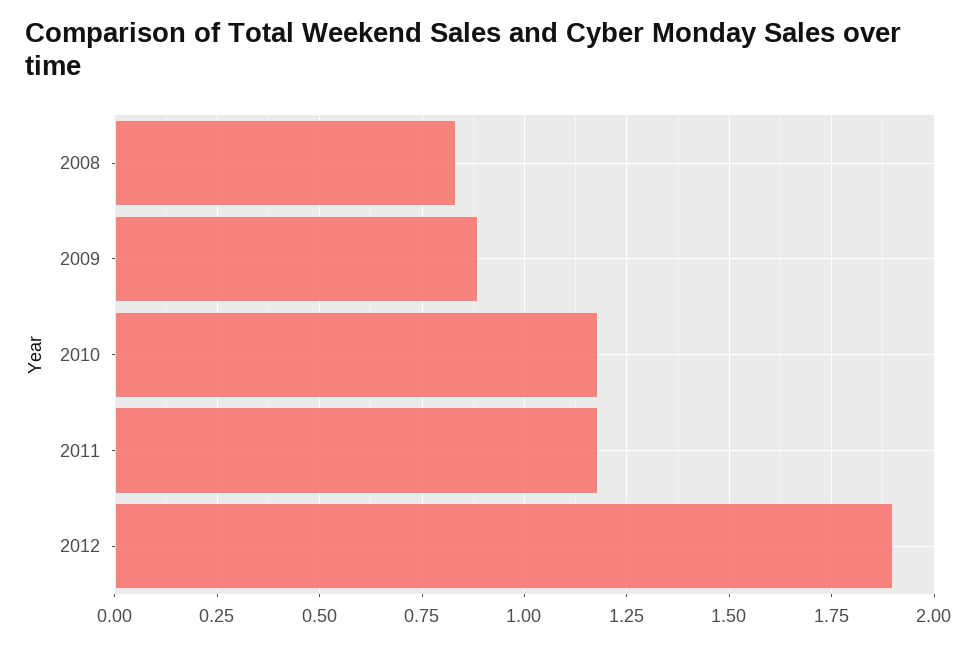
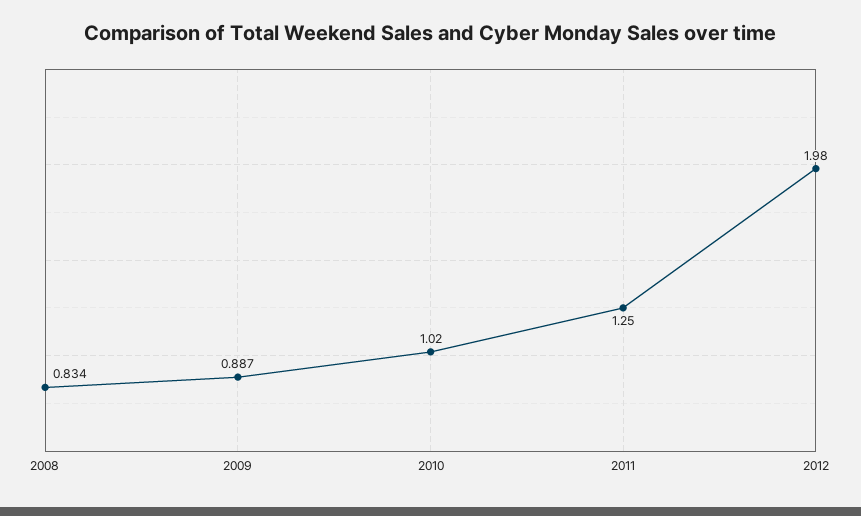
  {
    "2008": 0.834,
    "2009": 0.887,
-   "2010": 1.175,
+   "2010": 1.02,
-   "2011": 1.175,
+   "2011": 1.25,
-   "2012": 1.9
+   "2012": 1.98
  }

